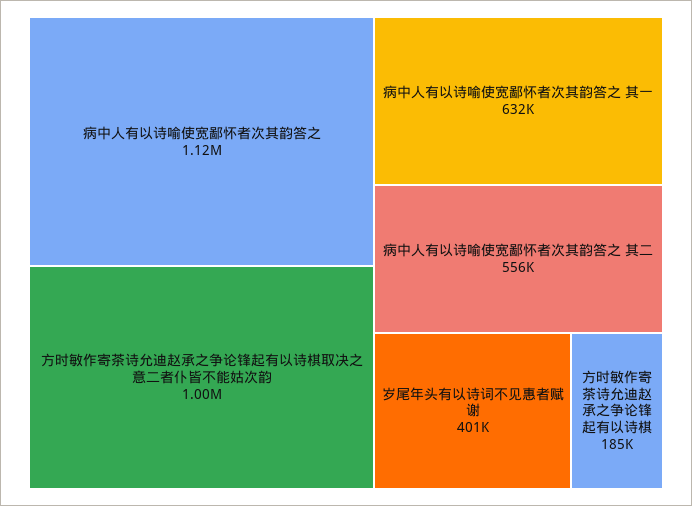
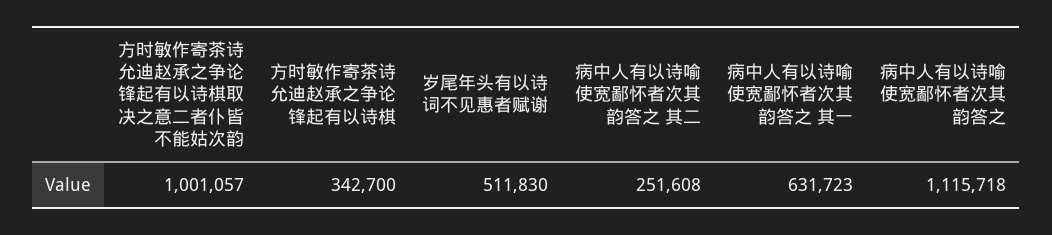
  {
    "病中人有以诗喻使宽鄙怀者次其韵答之": 1115718,
    "方时敏作寄茶诗允迪赵承之争论锋起有以诗棋取决之意二者仆皆不能姑次韵": 1001057,
    "病中人有以诗喻使宽鄙怀者次其韵答之 其一": 631723,
-   "病中人有以诗喻使宽鄙怀者次其韵答之 其二": 556000,
+   "病中人有以诗喻使宽鄙怀者次其韵答之 其二": 251608,
-   "岁尾年头有以诗词不见惠者赋谢": 401000,
+   "岁尾年头有以诗词不见惠者赋谢": 511830,
-   "方时敏作寄茶诗允迪赵承之争论锋起有以诗棋": 185000
+   "方时敏作寄茶诗允迪赵承之争论锋起有以诗棋": 342700
  }

